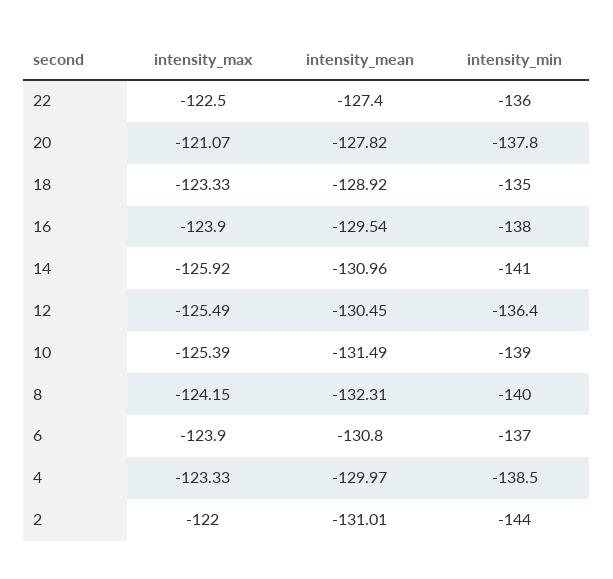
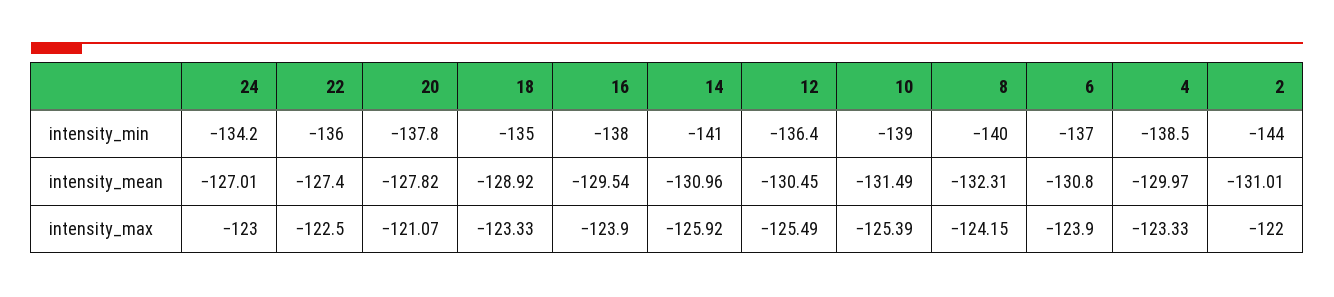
  {
    "intensity_max": {
      "22": -122.5,
      "20": -121.07,
      "18": -123.33,
      "16": -123.9,
      "14": -125.92,
      "12": -125.49,
      "10": -125.39,
      "8": -124.15,
      "6": -123.9,
      "4": -123.33,
-     "2": -122
+     "2": -122,
+     "24": -123
    },
    "intensity_mean": {
      "22": -127.4,
      "20": -127.82,
      "18": -128.92,
      "16": -129.54,
      "14": -130.96,
      "12": -130.45,
      "10": -131.49,
      "8": -132.31,
      "6": -130.8,
      "4": -129.97,
-     "2": -131.01
+     "2": -131.01,
+     "24": -127.01
    },
    "intensity_min": {
      "22": -136,
      "20": -137.8,
      "18": -135,
      "16": -138,
      "14": -141,
      "12": -136.4,
      "10": -139,
      "8": -140,
      "6": -137,
      "4": -138.5,
-     "2": -144
+     "2": -144,
+     "24": -134.2
    }
  }

